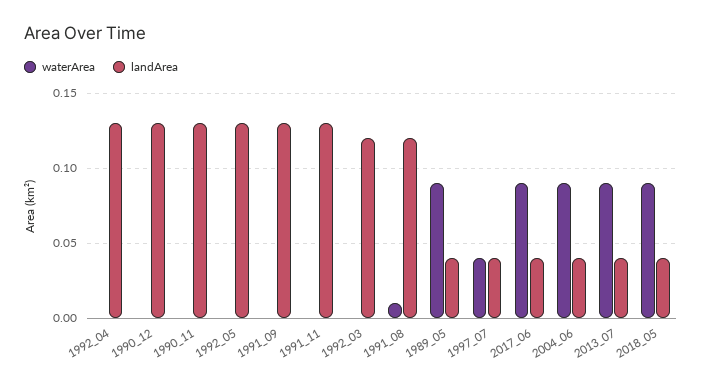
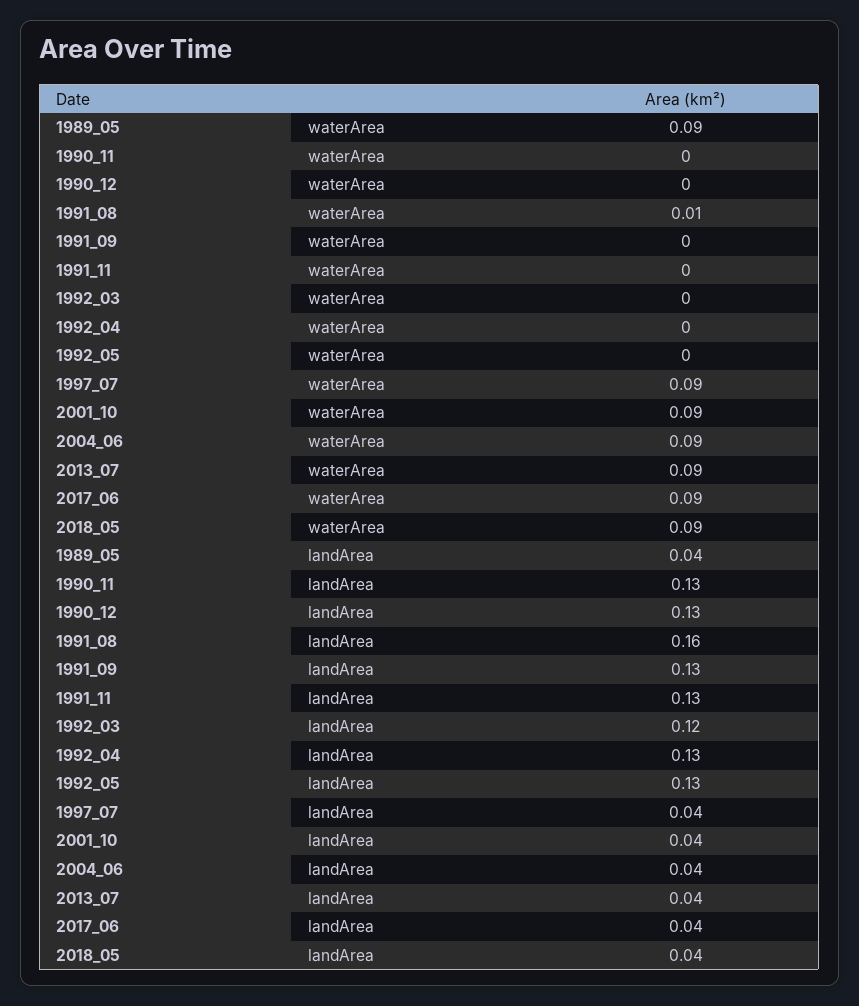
  {
    "waterArea": {
      "1992_04": 0,
      "1990_12": 0,
      "1990_11": 0,
      "1992_05": 0,
      "1991_09": 0,
      "1991_11": 0,
      "1992_03": 0,
      "1991_08": 0.01,
      "1989_05": 0.09,
-     "1997_07": 0.04,
+     "1997_07": 0.09,
      "2017_06": 0.09,
      "2004_06": 0.09,
      "2013_07": 0.09,
-     "2018_05": 0.09
+     "2018_05": 0.09,
+     "2001_10": 0.09
    },
    "landArea": {
      "1992_04": 0.13,
      "1990_12": 0.13,
      "1990_11": 0.13,
      "1992_05": 0.13,
      "1991_09": 0.13,
      "1991_11": 0.13,
      "1992_03": 0.12,
-     "1991_08": 0.12,
+     "1991_08": 0.16,
      "1989_05": 0.04,
      "1997_07": 0.04,
      "2017_06": 0.04,
      "2004_06": 0.04,
      "2013_07": 0.04,
-     "2018_05": 0.04
+     "2018_05": 0.04,
+     "2001_10": 0.04
    }
  }

